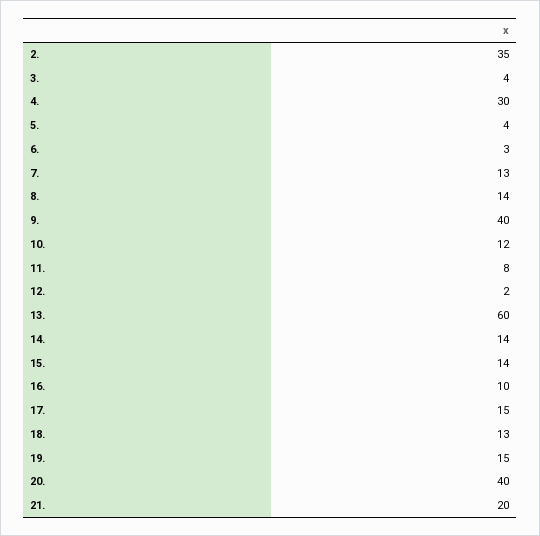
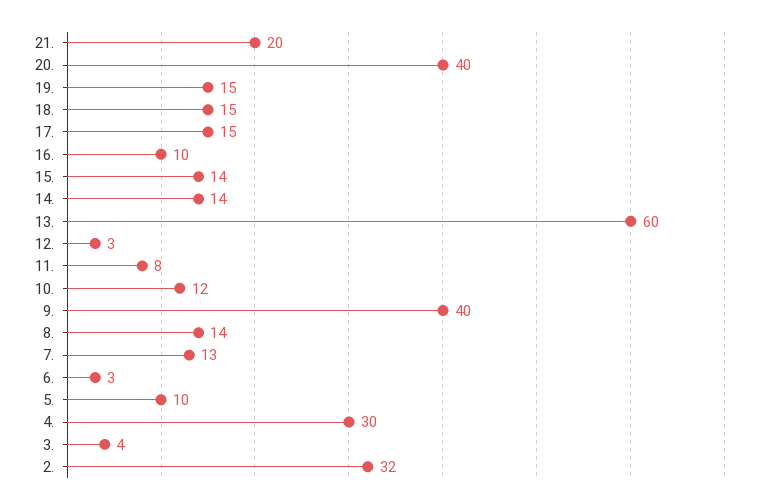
  {
-   "2.": 35,
+   "2.": 32,
    "3.": 4,
    "4.": 30,
-   "5.": 4,
+   "5.": 10,
    "6.": 3,
    "7.": 13,
    "8.": 14,
    "9.": 40,
    "10.": 12,
    "11.": 8,
-   "12.": 2,
+   "12.": 3,
    "13.": 60,
    "14.": 14,
    "15.": 14,
    "16.": 10,
    "17.": 15,
-   "18.": 13,
+   "18.": 15,
    "19.": 15,
    "20.": 40,
    "21.": 20
  }

